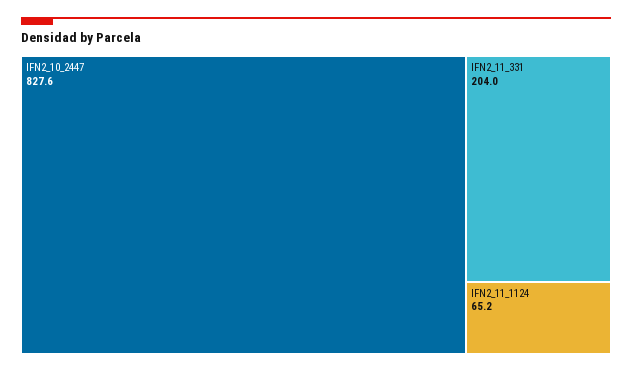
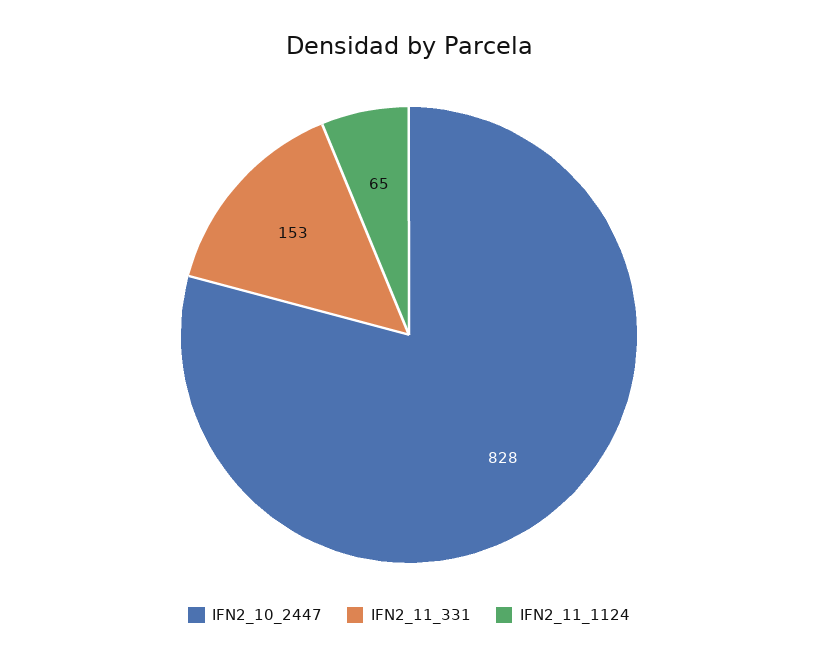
  {
    "IFN2_10_2447": 827.6,
-   "IFN2_11_331": 204,
+   "IFN2_11_331": 153,
    "IFN2_11_1124": 65.2
  }

